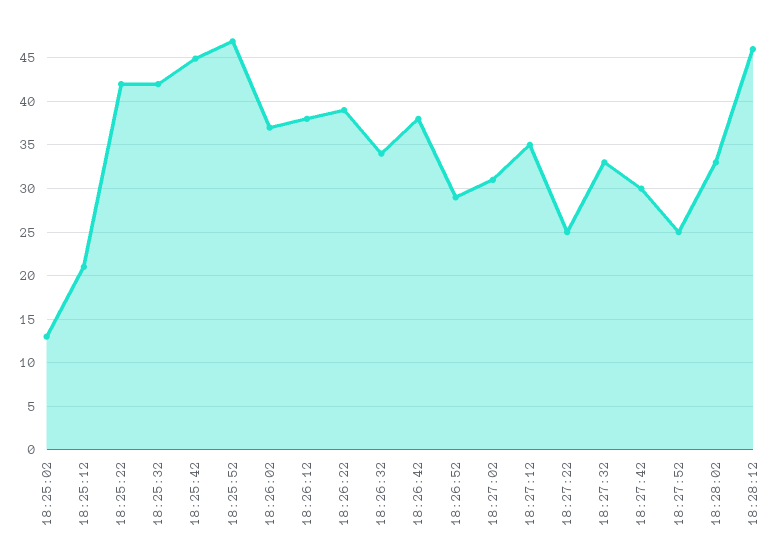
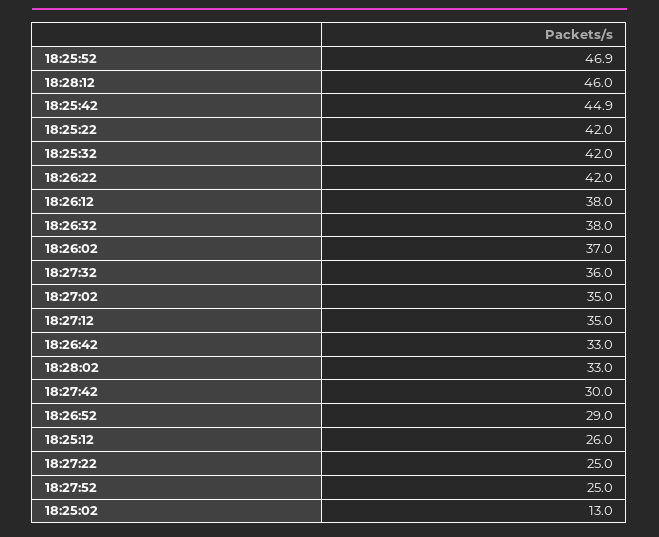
  {
    "18:25:02": 13,
-   "18:25:12": 21,
+   "18:25:12": 26,
    "18:25:22": 42,
    "18:25:32": 42,
    "18:25:42": 44.9,
    "18:25:52": 46.9,
    "18:26:02": 37,
    "18:26:12": 38,
-   "18:26:22": 39,
+   "18:26:22": 42,
-   "18:26:32": 34,
+   "18:26:32": 38,
-   "18:26:42": 38,
+   "18:26:42": 33,
    "18:26:52": 29,
-   "18:27:02": 31,
+   "18:27:02": 35,
    "18:27:12": 35,
    "18:27:22": 25,
-   "18:27:32": 33,
+   "18:27:32": 36,
    "18:27:42": 30,
    "18:27:52": 25,
    "18:28:02": 33,
    "18:28:12": 46
  }

